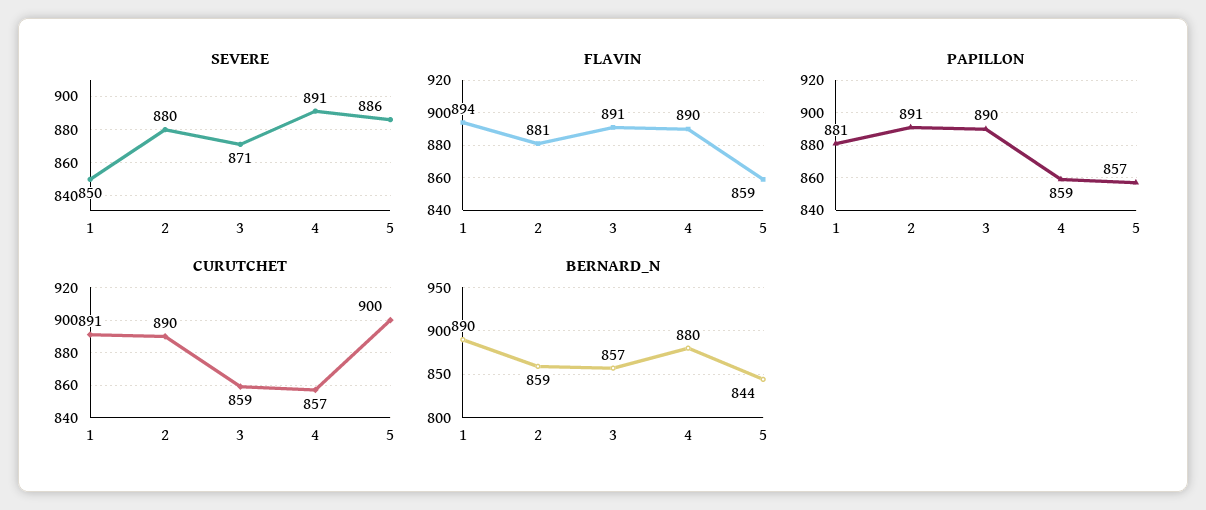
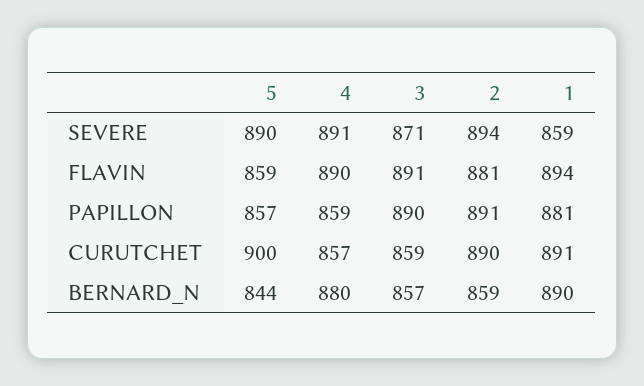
  {
    "SEVERE": {
-     "1": 850,
+     "1": 859,
-     "2": 880,
+     "2": 894,
      "3": 871,
      "4": 891,
-     "5": 886
+     "5": 890
    },
    "FLAVIN": {
      "1": 894,
      "2": 881,
      "3": 891,
      "4": 890,
      "5": 859
    },
    "PAPILLON": {
      "1": 881,
      "2": 891,
      "3": 890,
      "4": 859,
      "5": 857
    },
    "CURUTCHET": {
      "1": 891,
      "2": 890,
      "3": 859,
      "4": 857,
      "5": 900
    },
    "BERNARD_N": {
      "1": 890,
      "2": 859,
      "3": 857,
      "4": 880,
      "5": 844
    }
  }

